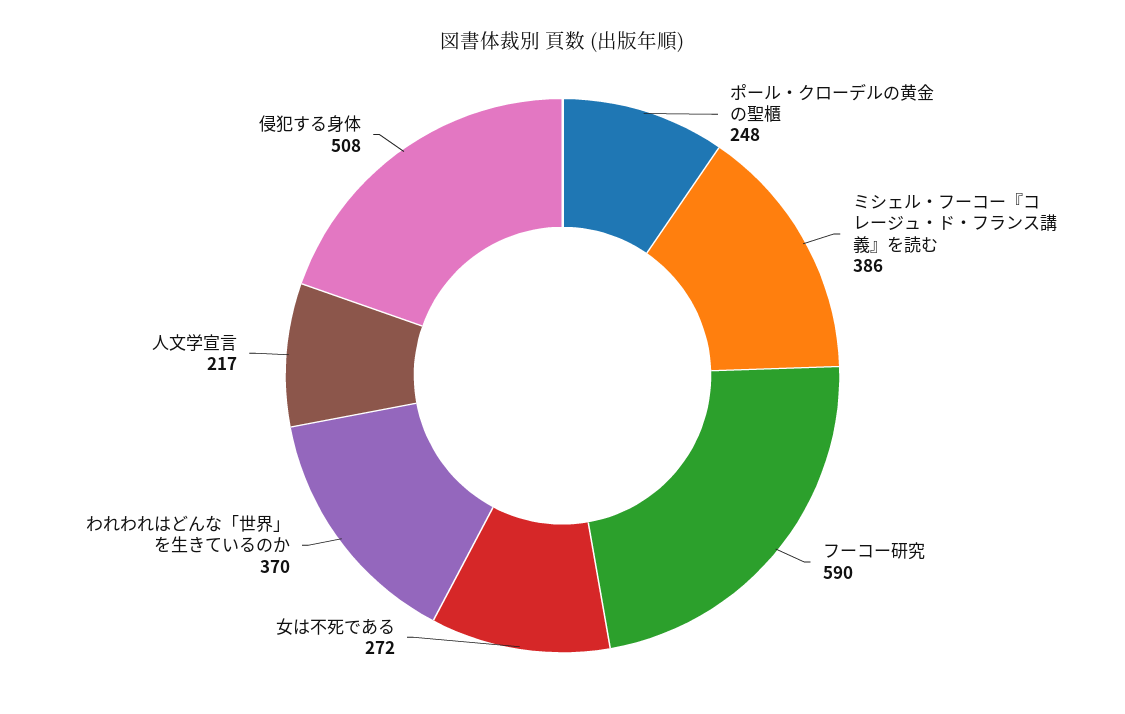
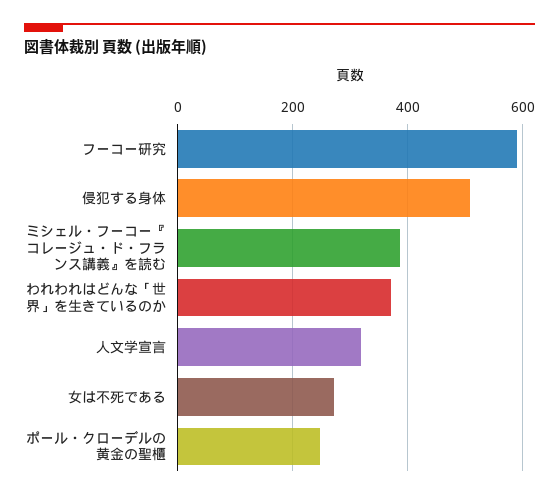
  {
    "ポール・クローデルの黄金の聖櫃": 248,
    "ミシェル・フーコー『コレージュ・ド・フランス講義』を読む": 386,
    "フーコー研究": 590,
    "女は不死である": 272,
    "われわれはどんな「世界」を生きているのか": 370,
-   "人文学宣言": 217,
+   "人文学宣言": 320,
    "侵犯する身体": 508
  }

